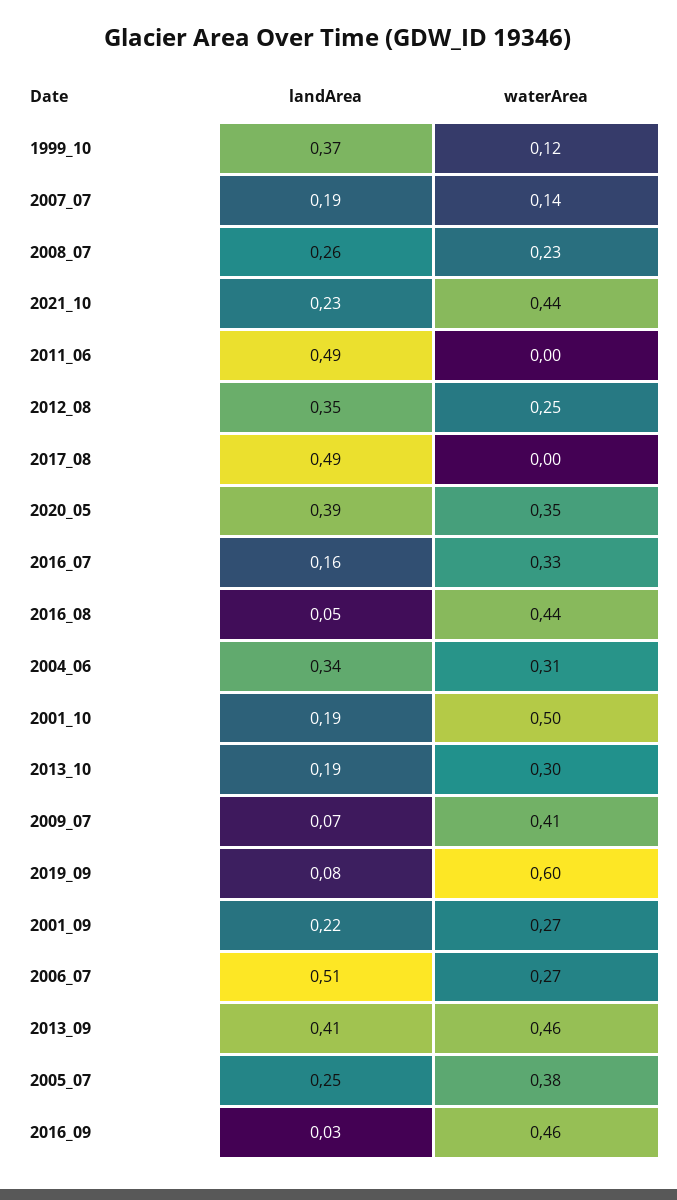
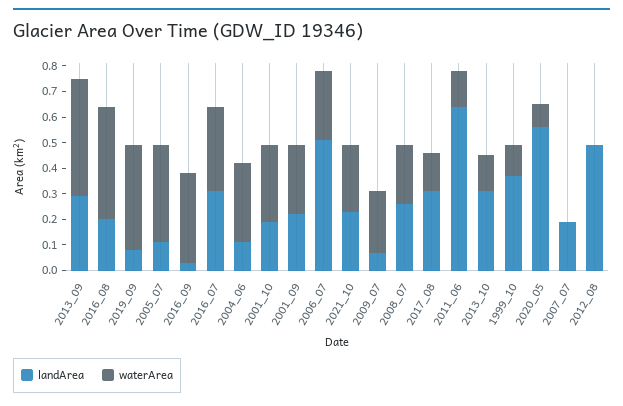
  {
    "landArea": {
      "1999_10": 0.37,
      "2007_07": 0.19,
      "2008_07": 0.26,
      "2021_10": 0.23,
-     "2011_06": 0.49,
+     "2011_06": 0.65,
-     "2012_08": 0.35,
+     "2012_08": 0.5,
-     "2017_08": 0.49,
+     "2017_08": 0.3,
-     "2020_05": 0.39,
+     "2020_05": 0.55,
-     "2016_07": 0.16,
+     "2016_07": 0.3,
-     "2016_08": 0.05,
+     "2016_08": 0.2,
-     "2004_06": 0.34,
+     "2004_06": 0.1,
      "2001_10": 0.19,
-     "2013_10": 0.19,
+     "2013_10": 0.3,
      "2009_07": 0.07,
      "2019_09": 0.08,
      "2001_09": 0.22,
      "2006_07": 0.51,
-     "2013_09": 0.41,
+     "2013_09": 0.3,
-     "2005_07": 0.25,
+     "2005_07": 0.1,
      "2016_09": 0.03
    },
    "waterArea": {
      "1999_10": 0.12,
-     "2007_07": 0.14,
+     "2007_07": 0,
      "2008_07": 0.23,
-     "2021_10": 0.44,
+     "2021_10": 0.25,
-     "2011_06": 0,
+     "2011_06": 0.15,
-     "2012_08": 0.25,
+     "2012_08": 0,
-     "2017_08": 0,
+     "2017_08": 0.15,
-     "2020_05": 0.35,
+     "2020_05": 0.1,
      "2016_07": 0.33,
      "2016_08": 0.44,
      "2004_06": 0.31,
-     "2001_10": 0.5,
+     "2001_10": 0.3,
-     "2013_10": 0.3,
+     "2013_10": 0.15,
-     "2009_07": 0.41,
+     "2009_07": 0.25,
-     "2019_09": 0.6,
+     "2019_09": 0.4,
      "2001_09": 0.27,
      "2006_07": 0.27,
      "2013_09": 0.46,
      "2005_07": 0.38,
-     "2016_09": 0.46
+     "2016_09": 0.35
    }
  }

